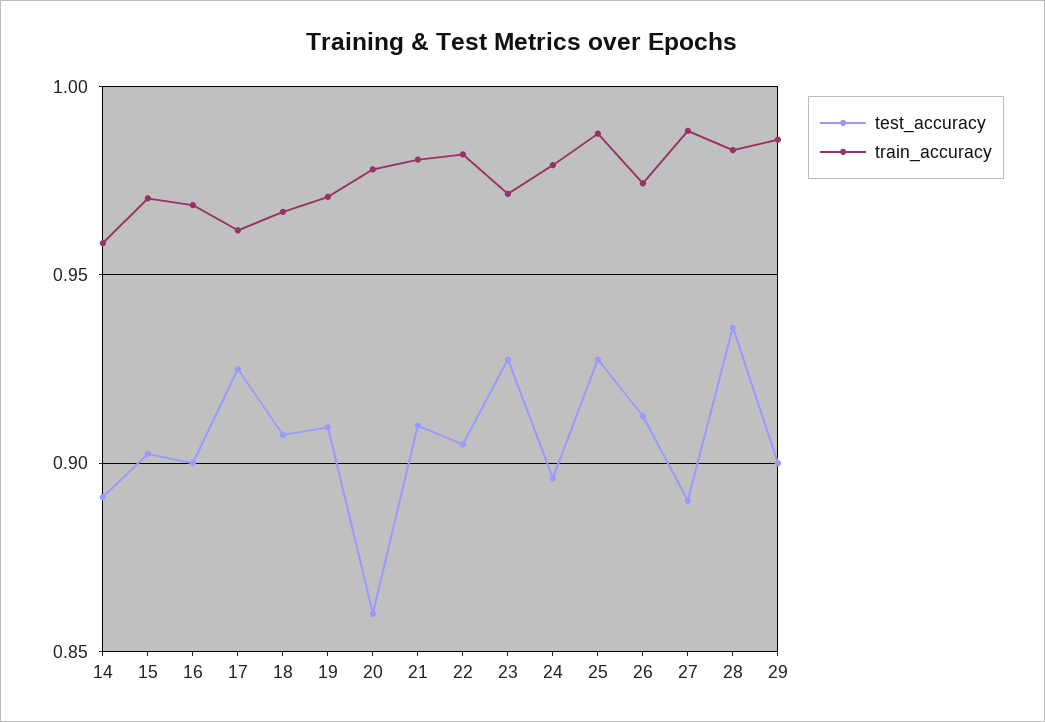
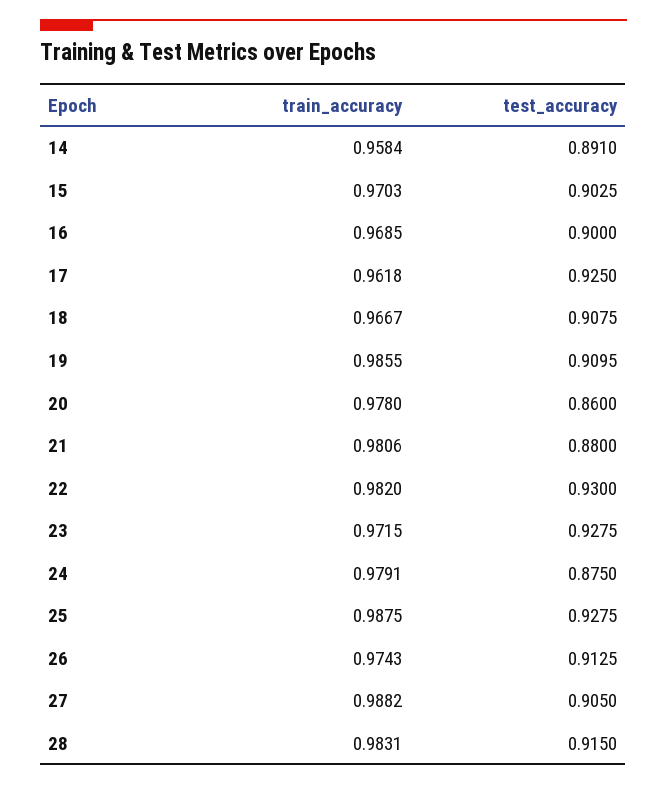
  {
    "test_accuracy": {
      "14": 0.891,
      "15": 0.9025,
      "16": 0.9,
      "17": 0.925,
      "18": 0.9075,
      "19": 0.9095,
      "20": 0.86,
-     "21": 0.91,
+     "21": 0.88,
-     "22": 0.905,
+     "22": 0.93,
      "23": 0.9275,
-     "24": 0.895,
+     "24": 0.875,
      "25": 0.9275,
      "26": 0.9125,
-     "27": 0.89,
+     "27": 0.905,
-     "28": 0.935,
+     "28": 0.915
-     "29": 0.9
    },
    "train_accuracy": {
      "14": 0.9584,
      "15": 0.9703,
      "16": 0.9685,
      "17": 0.9618,
      "18": 0.9667,
-     "19": 0.97,
+     "19": 0.9855,
      "20": 0.978,
      "21": 0.9806,
      "22": 0.982,
      "23": 0.9715,
      "24": 0.9791,
      "25": 0.9875,
      "26": 0.9743,
      "27": 0.9882,
-     "28": 0.9831,
+     "28": 0.9831
-     "29": 0.985
    }
  }

